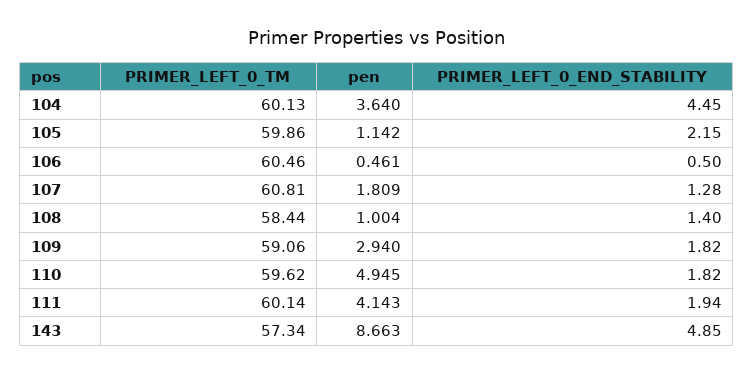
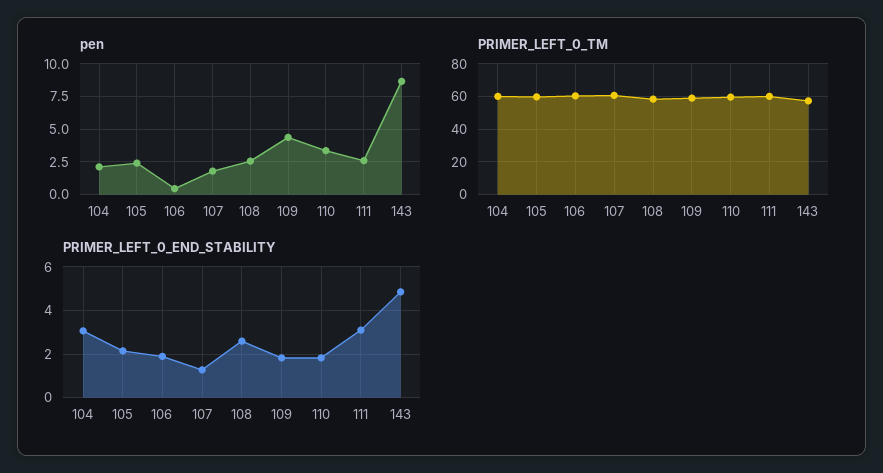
  {
    "PRIMER_LEFT_0_TM": {
      "104": 60.13,
      "105": 59.86,
      "106": 60.46,
      "107": 60.81,
      "108": 58.44,
      "109": 59.06,
      "110": 59.62,
      "111": 60.14,
      "143": 57.34
    },
    "pen": {
-     "104": 3.64,
+     "104": 2,
-     "105": 1.142,
+     "105": 2.5,
      "106": 0.461,
      "107": 1.809,
-     "108": 1.004,
+     "108": 2.5,
-     "109": 2.94,
+     "109": 4.5,
-     "110": 4.945,
+     "110": 3.5,
-     "111": 4.143,
+     "111": 2.5,
      "143": 8.663
    },
    "PRIMER_LEFT_0_END_STABILITY": {
-     "104": 4.45,
+     "104": 3,
      "105": 2.15,
-     "106": 0.5,
+     "106": 2,
      "107": 1.28,
-     "108": 1.4,
+     "108": 2.5,
      "109": 1.82,
      "110": 1.82,
-     "111": 1.94,
+     "111": 3,
      "143": 4.85
    }
  }

